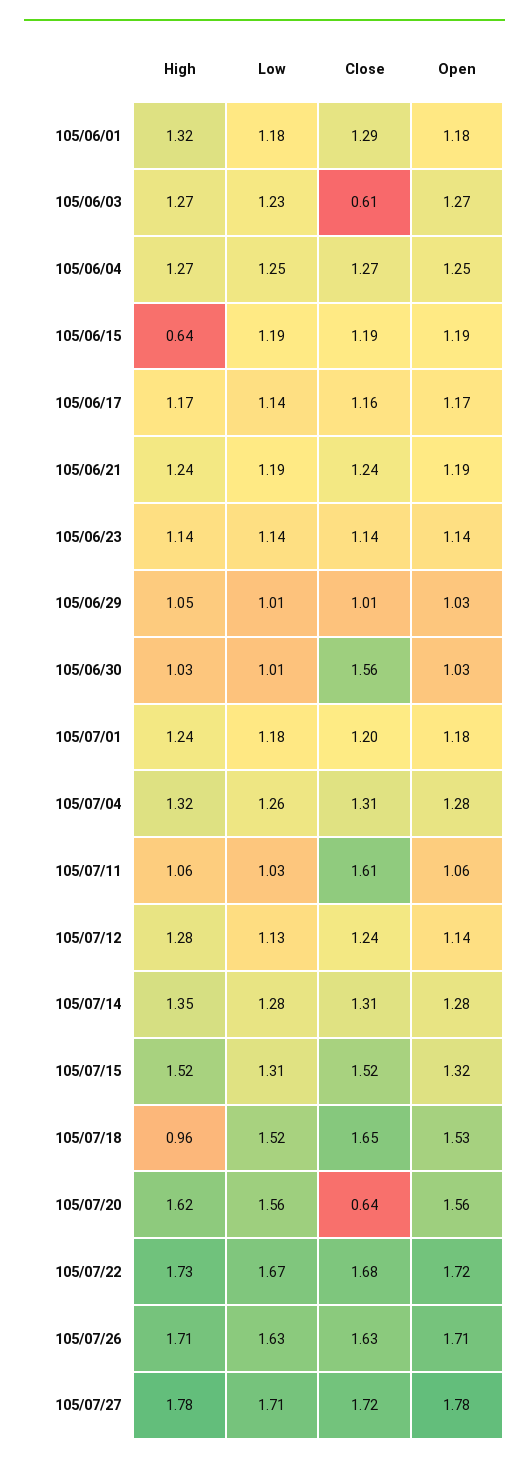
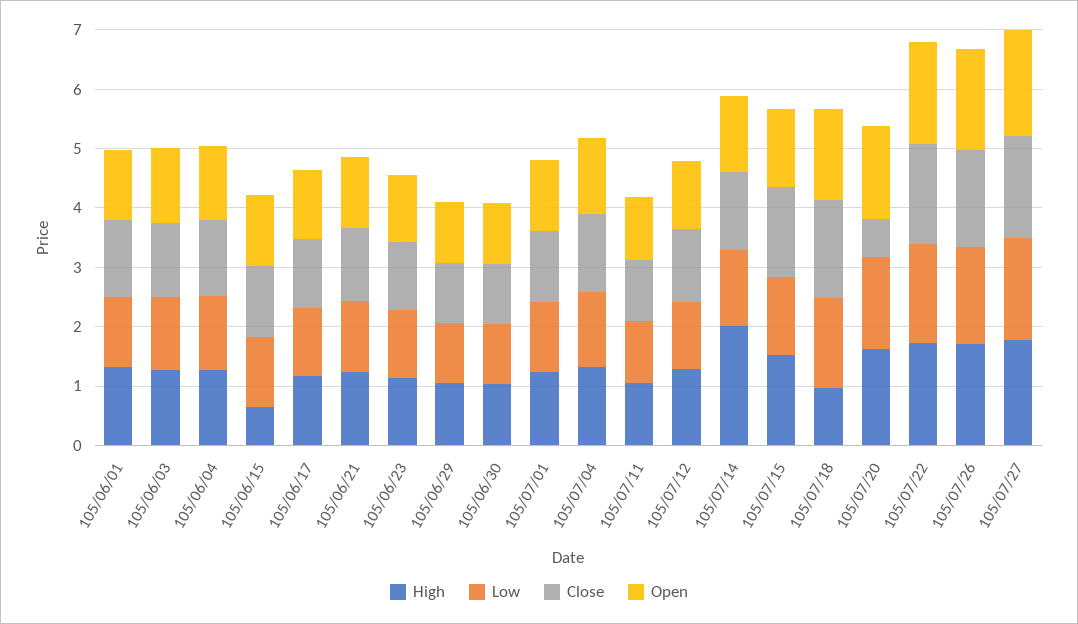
  {
    "High": {
      "105/06/01": 1.32,
      "105/06/03": 1.27,
      "105/06/04": 1.27,
      "105/06/15": 0.64,
      "105/06/17": 1.17,
      "105/06/21": 1.24,
      "105/06/23": 1.14,
      "105/06/29": 1.05,
      "105/06/30": 1.03,
      "105/07/01": 1.24,
      "105/07/04": 1.32,
      "105/07/11": 1.06,
      "105/07/12": 1.28,
-     "105/07/14": 1.35,
+     "105/07/14": 2,
      "105/07/15": 1.52,
      "105/07/18": 0.96,
      "105/07/20": 1.62,
      "105/07/22": 1.73,
      "105/07/26": 1.71,
      "105/07/27": 1.78
    },
    "Low": {
      "105/06/01": 1.18,
      "105/06/03": 1.23,
      "105/06/04": 1.25,
      "105/06/15": 1.19,
      "105/06/17": 1.14,
      "105/06/21": 1.19,
      "105/06/23": 1.14,
      "105/06/29": 1.01,
      "105/06/30": 1.01,
      "105/07/01": 1.18,
      "105/07/04": 1.26,
      "105/07/11": 1.03,
      "105/07/12": 1.13,
      "105/07/14": 1.28,
      "105/07/15": 1.31,
      "105/07/18": 1.52,
      "105/07/20": 1.56,
      "105/07/22": 1.67,
      "105/07/26": 1.63,
      "105/07/27": 1.71
    },
    "Close": {
      "105/06/01": 1.29,
-     "105/06/03": 0.61,
+     "105/06/03": 1.2,
      "105/06/04": 1.27,
      "105/06/15": 1.19,
      "105/06/17": 1.16,
      "105/06/21": 1.24,
      "105/06/23": 1.14,
      "105/06/29": 1.01,
-     "105/06/30": 1.56,
+     "105/06/30": 1,
      "105/07/01": 1.2,
      "105/07/04": 1.31,
-     "105/07/11": 1.61,
+     "105/07/11": 1,
      "105/07/12": 1.24,
      "105/07/14": 1.31,
      "105/07/15": 1.52,
      "105/07/18": 1.65,
      "105/07/20": 0.64,
      "105/07/22": 1.68,
      "105/07/26": 1.63,
      "105/07/27": 1.72
    },
    "Open": {
      "105/06/01": 1.18,
      "105/06/03": 1.27,
      "105/06/04": 1.25,
      "105/06/15": 1.19,
      "105/06/17": 1.17,
      "105/06/21": 1.19,
      "105/06/23": 1.14,
      "105/06/29": 1.03,
      "105/06/30": 1.03,
      "105/07/01": 1.18,
      "105/07/04": 1.28,
      "105/07/11": 1.06,
      "105/07/12": 1.14,
      "105/07/14": 1.28,
      "105/07/15": 1.32,
      "105/07/18": 1.53,
      "105/07/20": 1.56,
      "105/07/22": 1.72,
      "105/07/26": 1.71,
      "105/07/27": 1.78
    }
  }

